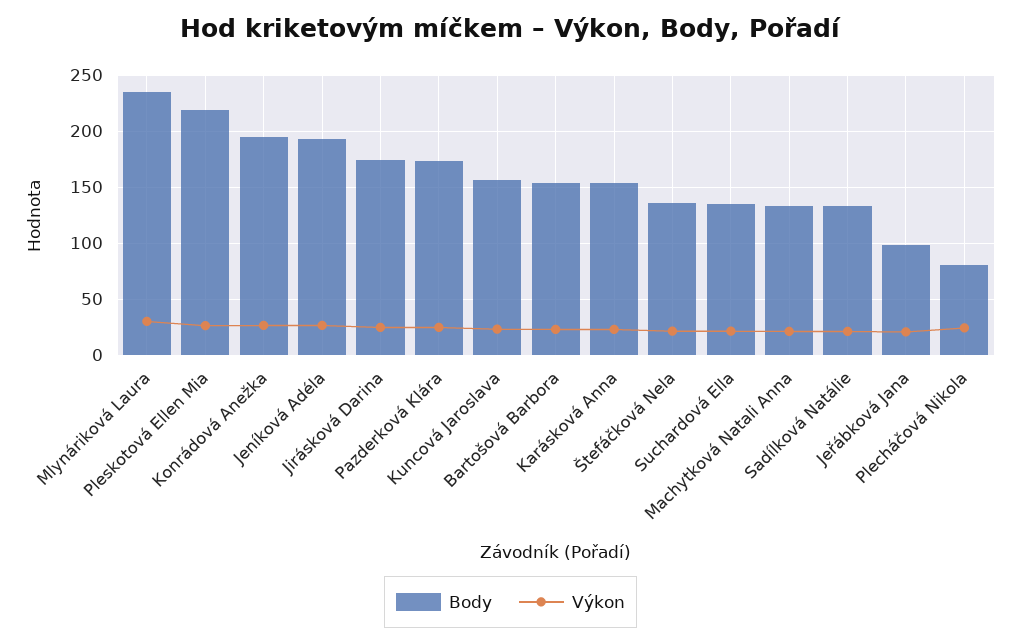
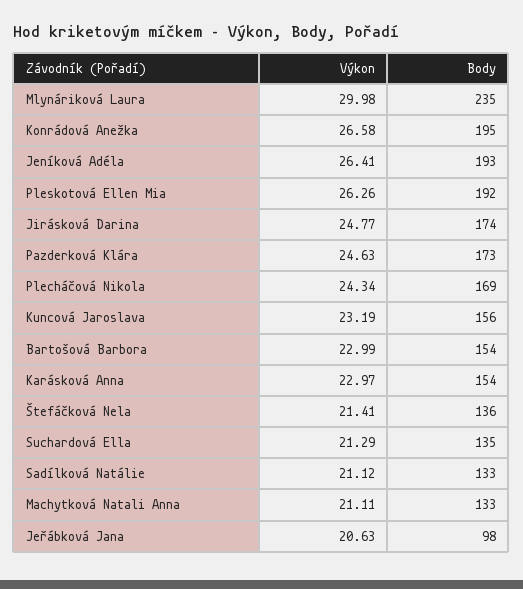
  {
    "Body": {
      "Mlynáriková Laura": 235,
-     "Pleskotová Ellen Mia": 220,
+     "Pleskotová Ellen Mia": 192,
      "Konrádová Anežka": 195,
      "Jeníková Adéla": 193,
      "Jirásková Darina": 174,
      "Pazderková Klára": 173,
      "Kuncová Jaroslava": 156,
      "Bartošová Barbora": 154,
      "Karásková Anna": 154,
      "Štefáčková Nela": 136,
      "Suchardová Ella": 135,
      "Machytková Natali Anna": 133,
      "Sadílková Natálie": 133,
      "Jeřábková Jana": 98,
-     "Plecháčová Nikola": 80
+     "Plecháčová Nikola": 169
    },
    "Výkon": {
      "Mlynáriková Laura": 29.98,
      "Pleskotová Ellen Mia": 26.26,
      "Konrádová Anežka": 26.58,
      "Jeníková Adéla": 26.41,
      "Jirásková Darina": 24.77,
      "Pazderková Klára": 24.63,
      "Kuncová Jaroslava": 23.19,
      "Bartošová Barbora": 22.99,
      "Karásková Anna": 22.97,
      "Štefáčková Nela": 21.41,
      "Suchardová Ella": 21.29,
      "Machytková Natali Anna": 21.11,
      "Sadílková Natálie": 21.12,
      "Jeřábková Jana": 20.63,
      "Plecháčová Nikola": 24.34
    }
  }

